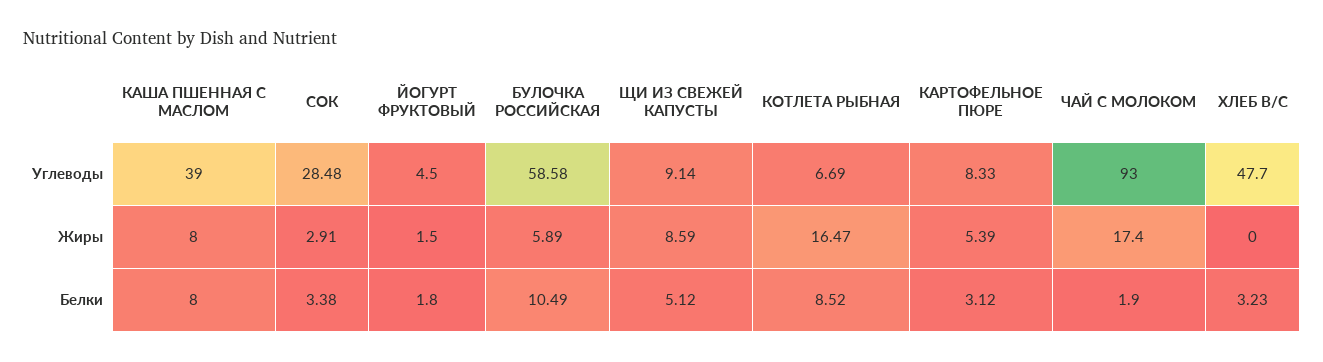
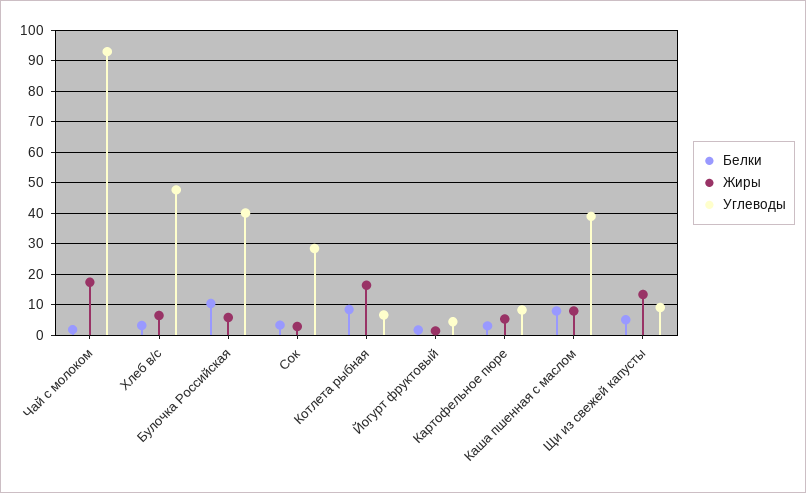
  {
    "Углеводы": {
      "КАША ПШЕННАЯ С МАСЛОМ": 39,
      "СОК": 28.48,
      "ЙОГУРТ ФРУКТОВЫЙ": 4.5,
-     "БУЛОЧКА РОССИЙСКАЯ": 58.58,
+     "БУЛОЧКА РОССИЙСКАЯ": 40,
      "ЩИ ИЗ СВЕЖЕЙ КАПУСТЫ": 9.14,
      "КОТЛЕТА РЫБНАЯ": 6.69,
      "КАРТОФЕЛЬНОЕ ПЮРЕ": 8.33,
      "ЧАЙ С МОЛОКОМ": 93,
      "ХЛЕБ В/С": 47.7
    },
    "Жиры": {
      "КАША ПШЕННАЯ С МАСЛОМ": 8,
      "СОК": 2.91,
      "ЙОГУРТ ФРУКТОВЫЙ": 1.5,
      "БУЛОЧКА РОССИЙСКАЯ": 5.89,
-     "ЩИ ИЗ СВЕЖЕЙ КАПУСТЫ": 8.59,
+     "ЩИ ИЗ СВЕЖЕЙ КАПУСТЫ": 14,
      "КОТЛЕТА РЫБНАЯ": 16.47,
      "КАРТОФЕЛЬНОЕ ПЮРЕ": 5.39,
      "ЧАЙ С МОЛОКОМ": 17.4,
-     "ХЛЕБ В/С": 0
+     "ХЛЕБ В/С": 6
    },
    "Белки": {
      "КАША ПШЕННАЯ С МАСЛОМ": 8,
      "СОК": 3.38,
      "ЙОГУРТ ФРУКТОВЫЙ": 1.8,
      "БУЛОЧКА РОССИЙСКАЯ": 10.49,
      "ЩИ ИЗ СВЕЖЕЙ КАПУСТЫ": 5.12,
      "КОТЛЕТА РЫБНАЯ": 8.52,
      "КАРТОФЕЛЬНОЕ ПЮРЕ": 3.12,
      "ЧАЙ С МОЛОКОМ": 1.9,
      "ХЛЕБ В/С": 3.23
    }
  }

